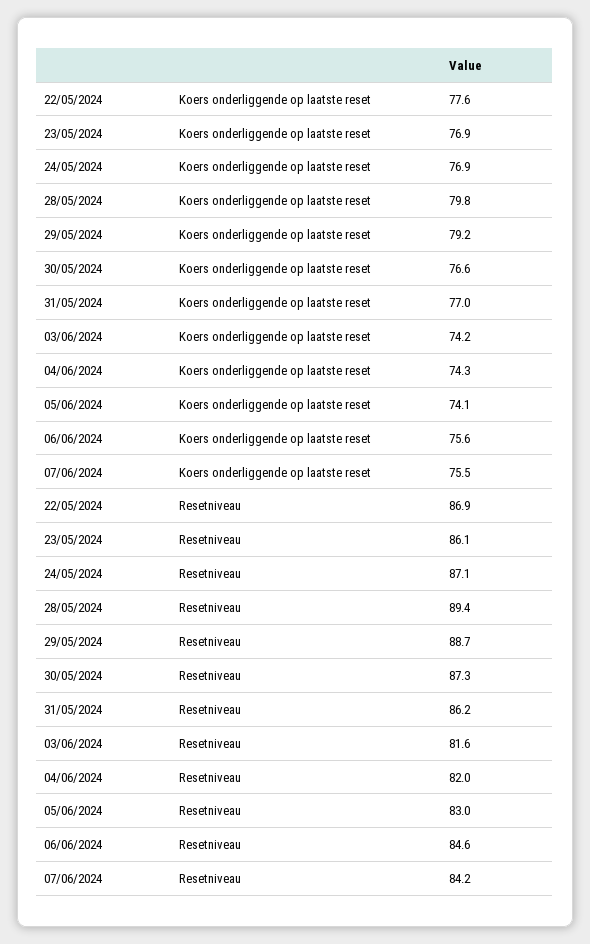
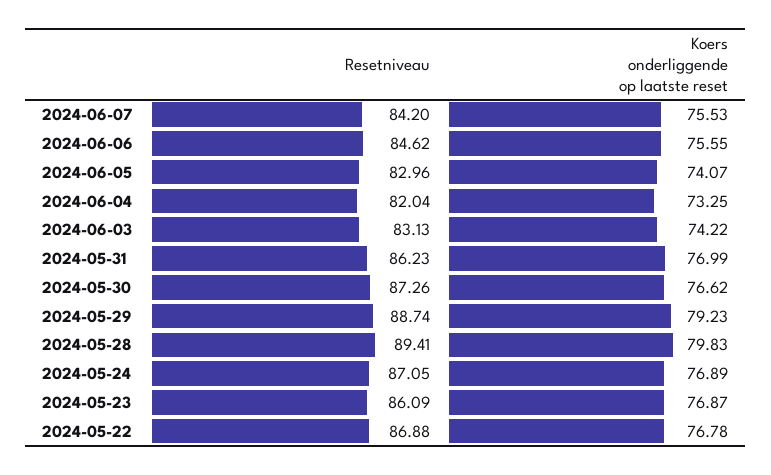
  {
    "22/05/2024": {
-     "Koers onderliggende op laatste reset": 77.6,
+     "Koers onderliggende op laatste reset": 76.78,
      "Resetniveau": 86.88
    },
    "23/05/2024": {
      "Koers onderliggende op laatste reset": 76.87,
      "Resetniveau": 86.09
    },
    "24/05/2024": {
      "Koers onderliggende op laatste reset": 76.89,
      "Resetniveau": 87.05
    },
    "28/05/2024": {
      "Koers onderliggende op laatste reset": 79.83,
      "Resetniveau": 89.41
    },
    "29/05/2024": {
      "Koers onderliggende op laatste reset": 79.23,
      "Resetniveau": 88.74
    },
    "30/05/2024": {
      "Koers onderliggende op laatste reset": 76.62,
      "Resetniveau": 87.26
    },
    "31/05/2024": {
      "Koers onderliggende op laatste reset": 76.99,
      "Resetniveau": 86.23
    },
    "03/06/2024": {
      "Koers onderliggende op laatste reset": 74.22,
-     "Resetniveau": 81.6
+     "Resetniveau": 83.13
    },
    "04/06/2024": {
-     "Koers onderliggende op laatste reset": 74.3,
+     "Koers onderliggende op laatste reset": 73.25,
      "Resetniveau": 82.04
    },
    "05/06/2024": {
      "Koers onderliggende op laatste reset": 74.07,
      "Resetniveau": 82.96
    },
    "06/06/2024": {
      "Koers onderliggende op laatste reset": 75.55,
      "Resetniveau": 84.62
    },
    "07/06/2024": {
      "Koers onderliggende op laatste reset": 75.53,
      "Resetniveau": 84.2
    }
  }

